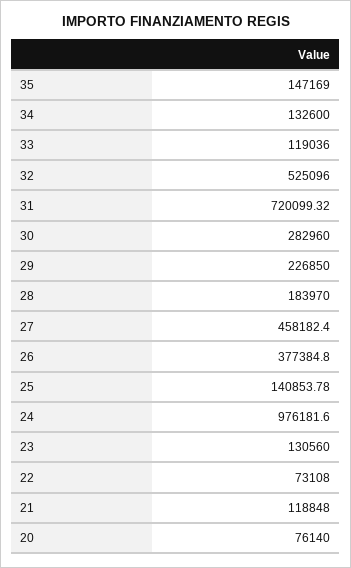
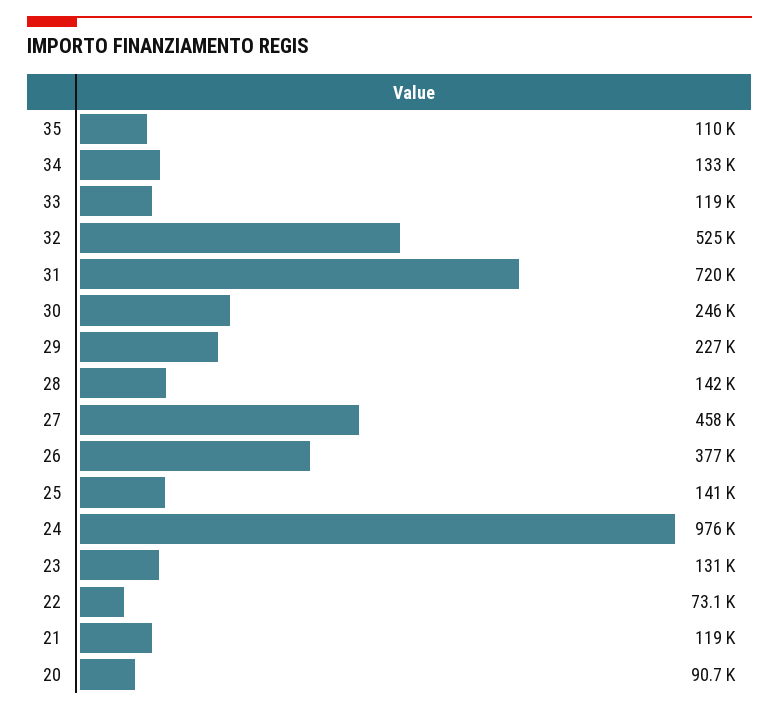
  {
-   "35": 147169,
+   "35": 110000,
    "34": 132600,
    "33": 119036,
    "32": 525096,
    "31": 720099.32,
-   "30": 282960,
+   "30": 246000,
    "29": 226850,
-   "28": 183970,
+   "28": 142000,
    "27": 458182.4,
    "26": 377384.8,
    "25": 140853.78,
    "24": 976181.6,
    "23": 130560,
    "22": 73108,
    "21": 118848,
-   "20": 76140
+   "20": 90700
  }

